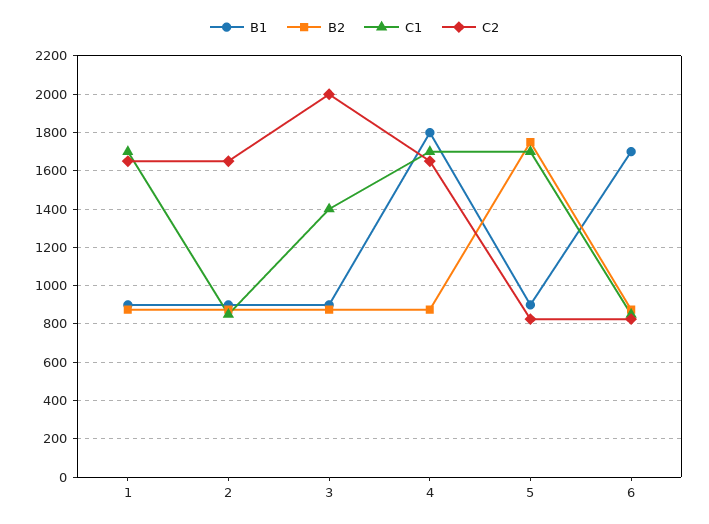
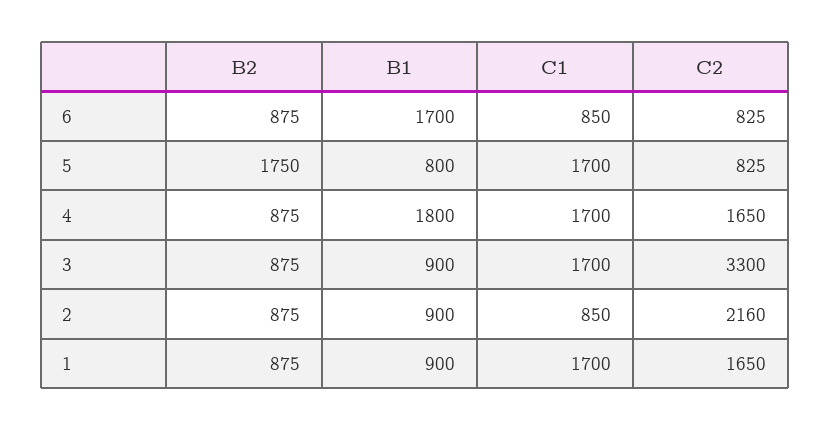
  {
    "B1": {
      "1": 900,
      "2": 900,
      "3": 900,
      "4": 1800,
-     "5": 900,
+     "5": 800,
      "6": 1700
    },
    "B2": {
      "1": 875,
      "2": 875,
      "3": 875,
      "4": 875,
      "5": 1750,
      "6": 875
    },
    "C1": {
      "1": 1700,
      "2": 850,
-     "3": 1400,
+     "3": 1700,
      "4": 1700,
      "5": 1700,
      "6": 850
    },
    "C2": {
      "1": 1650,
-     "2": 1650,
+     "2": 2160,
-     "3": 2000,
+     "3": 3300,
      "4": 1650,
      "5": 825,
      "6": 825
    }
  }

